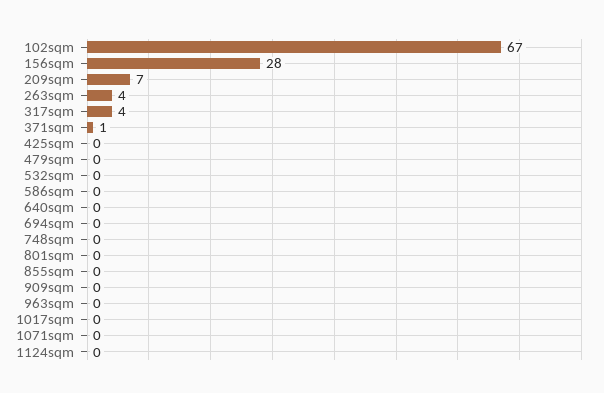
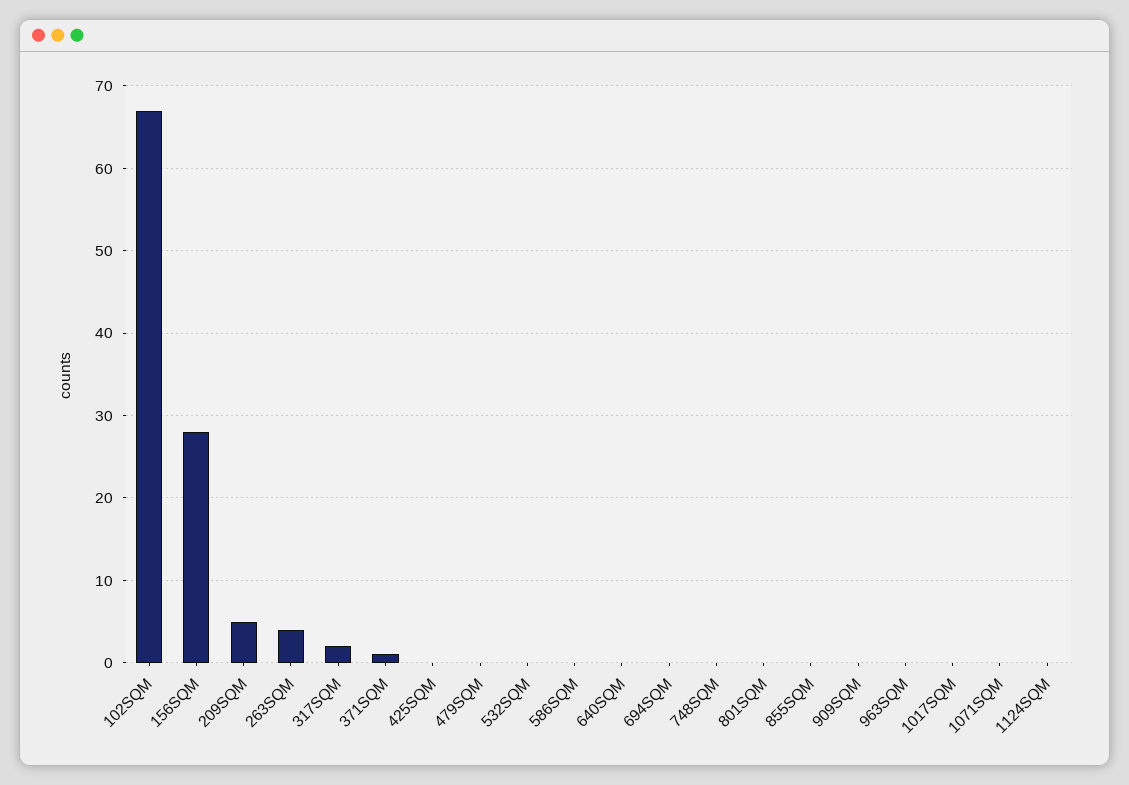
  {
    "102sqm": 67,
    "156sqm": 28,
-   "209sqm": 7,
+   "209sqm": 5,
    "263sqm": 4,
-   "317sqm": 4,
+   "317sqm": 2,
    "371sqm": 1,
    "425sqm": 0,
    "479sqm": 0,
    "532sqm": 0,
    "586sqm": 0,
    "640sqm": 0,
    "694sqm": 0,
    "748sqm": 0,
    "801sqm": 0,
    "855sqm": 0,
    "909sqm": 0,
    "963sqm": 0,
    "1017sqm": 0,
    "1071sqm": 0,
    "1124sqm": 0
  }

